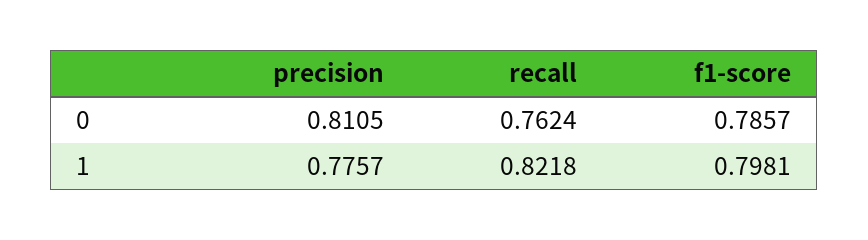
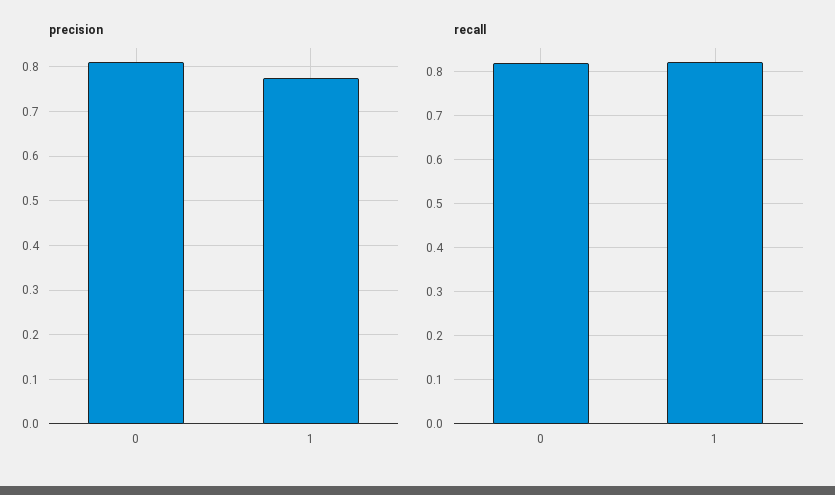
  {
    "precision": {
      "0": 0.8105,
      "1": 0.7757
    },
    "recall": {
-     "0": 0.7624,
+     "0": 0.82,
      "1": 0.8218
-   },
+   }
-   "f1-score": {
-     "0": 0.7857,
-     "1": 0.7981
-   }
  }

